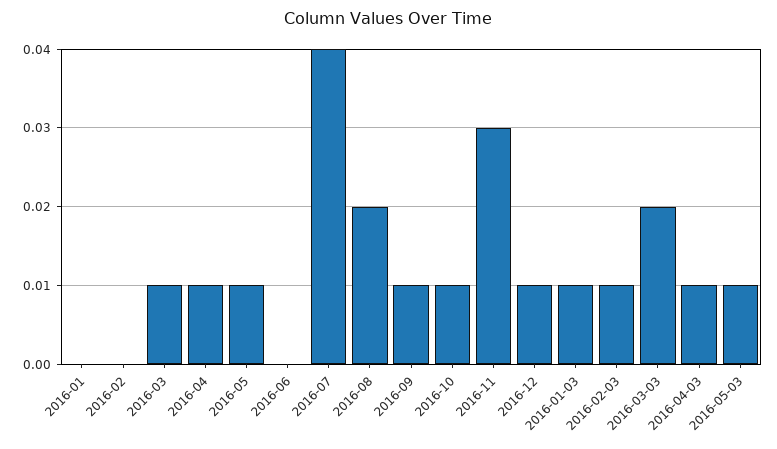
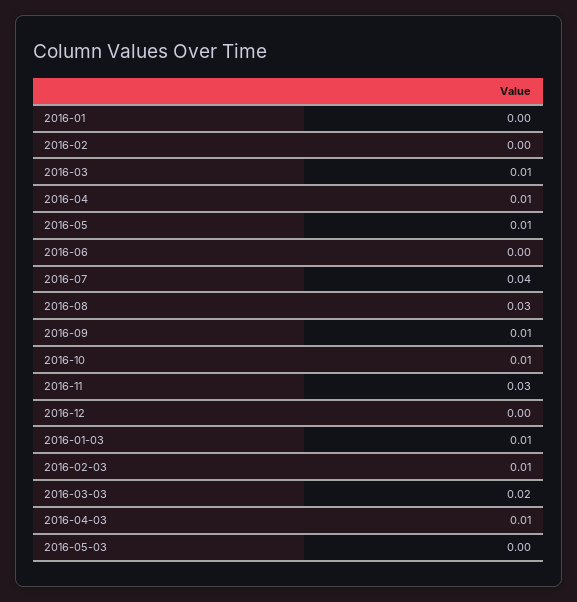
  {
    "2016-01": 0,
    "2016-02": 0,
    "2016-03": 0.01,
    "2016-04": 0.01,
    "2016-05": 0.01,
    "2016-06": 0,
    "2016-07": 0.04,
-   "2016-08": 0.02,
+   "2016-08": 0.03,
    "2016-09": 0.01,
    "2016-10": 0.01,
    "2016-11": 0.03,
-   "2016-12": 0.01,
+   "2016-12": 0,
    "2016-01-03": 0.01,
    "2016-02-03": 0.01,
    "2016-03-03": 0.02,
    "2016-04-03": 0.01,
-   "2016-05-03": 0.01
+   "2016-05-03": 0
  }

